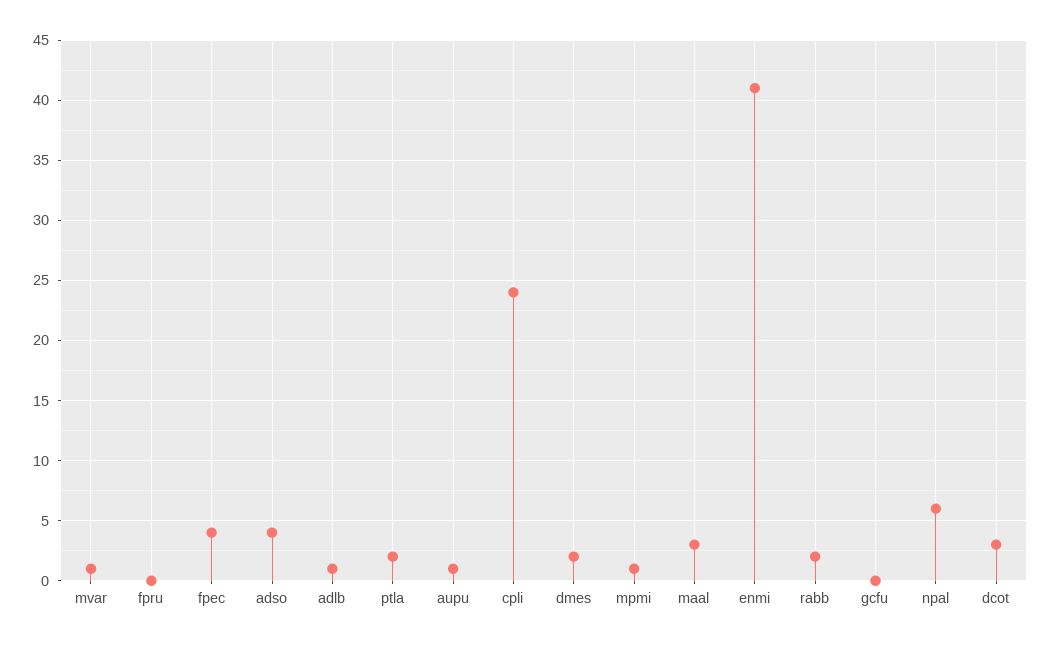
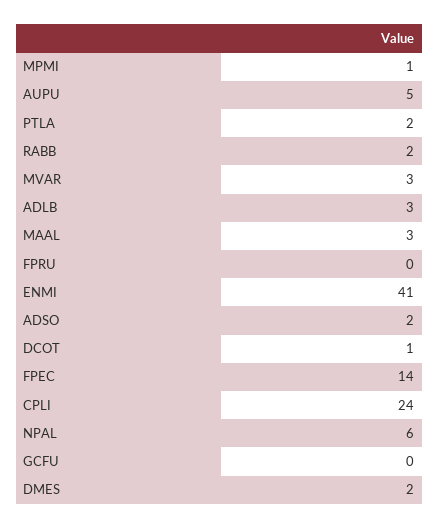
  {
-   "mvar": 1,
+   "mvar": 3,
    "fpru": 0,
-   "fpec": 4,
+   "fpec": 14,
-   "adso": 4,
+   "adso": 2,
-   "adlb": 1,
+   "adlb": 3,
    "ptla": 2,
-   "aupu": 1,
+   "aupu": 5,
    "cpli": 24,
    "dmes": 2,
    "mpmi": 1,
    "maal": 3,
    "enmi": 41,
    "rabb": 2,
    "gcfu": 0,
    "npal": 6,
-   "dcot": 3
+   "dcot": 1
  }

